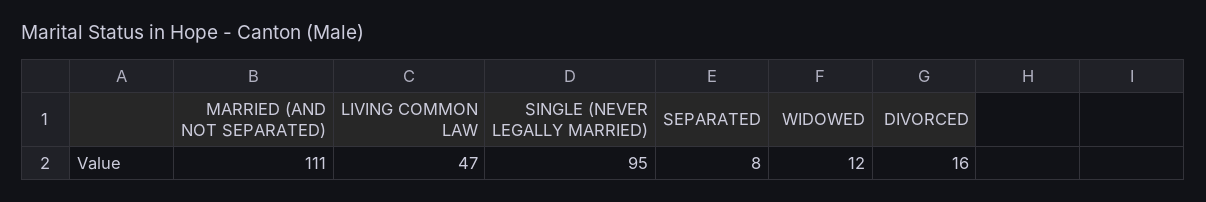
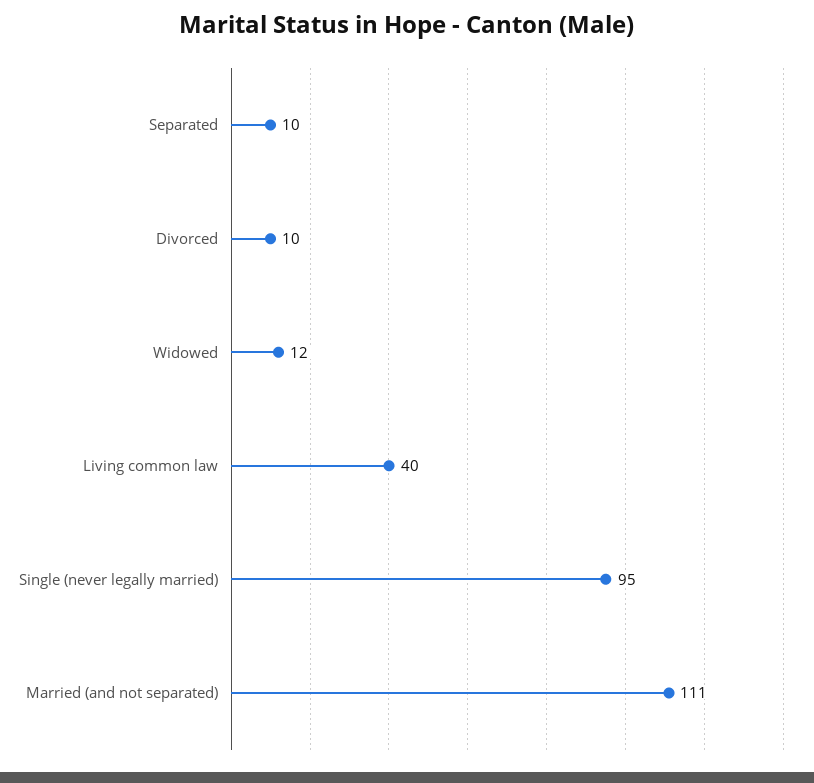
  {
    "MARRIED (AND NOT SEPARATED)": 111,
-   "LIVING COMMON LAW": 47,
+   "LIVING COMMON LAW": 40,
    "SINGLE (NEVER LEGALLY MARRIED)": 95,
-   "SEPARATED": 8,
+   "SEPARATED": 10,
    "WIDOWED": 12,
-   "DIVORCED": 16
+   "DIVORCED": 10
  }

